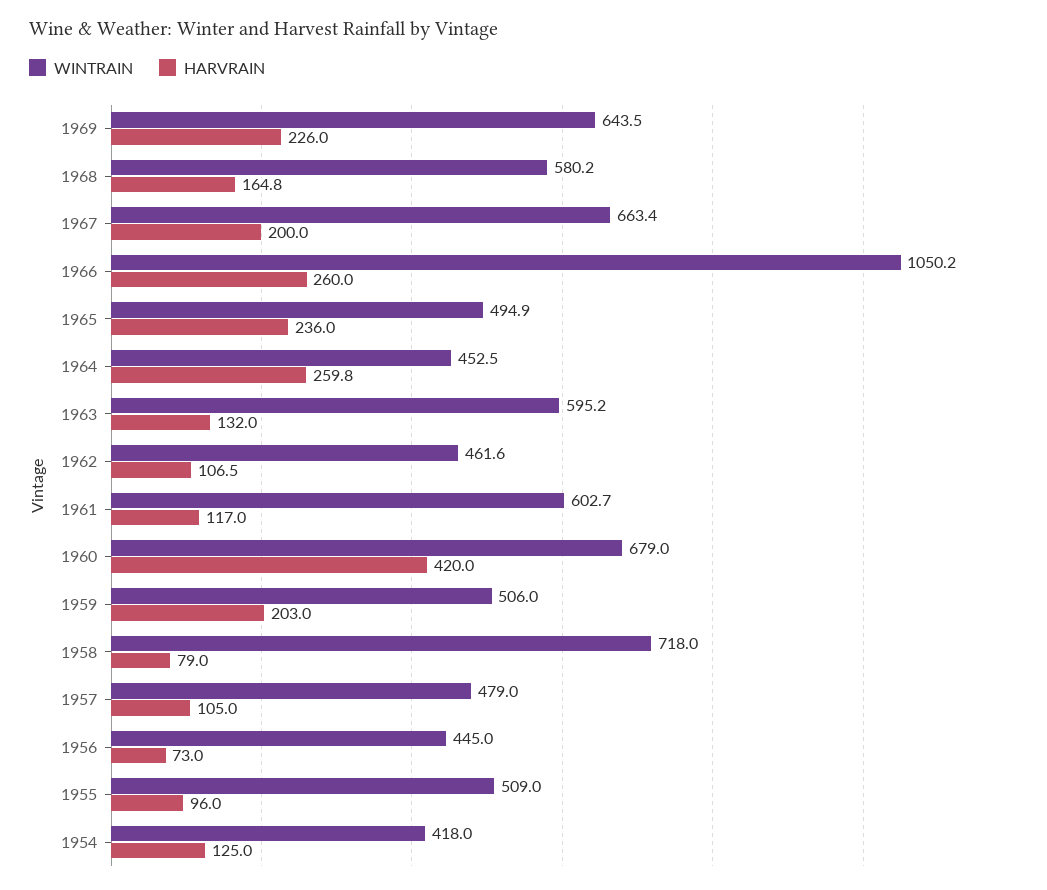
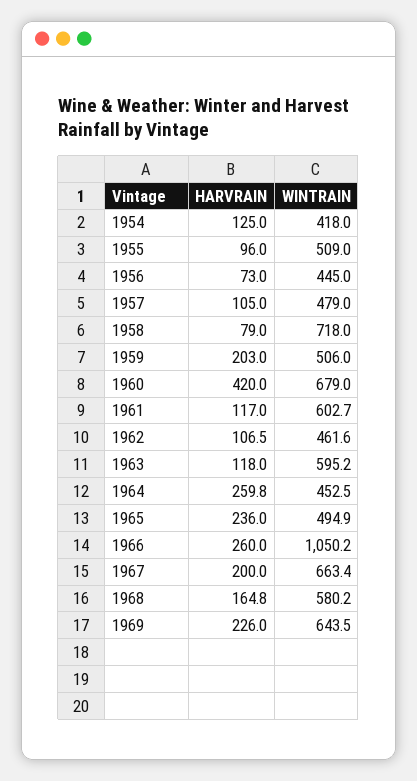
  {
    "WINTRAIN": {
      "1969": 643.5,
      "1968": 580.2,
      "1967": 663.4,
      "1966": 1050.2,
      "1965": 494.9,
      "1964": 452.5,
      "1963": 595.2,
      "1962": 461.6,
      "1961": 602.7,
      "1960": 679,
      "1959": 506,
      "1958": 718,
      "1957": 479,
      "1956": 445,
      "1955": 509,
      "1954": 418
    },
    "HARVRAIN": {
      "1969": 226,
      "1968": 164.8,
      "1967": 200,
      "1966": 260,
      "1965": 236,
      "1964": 259.8,
-     "1963": 132,
+     "1963": 118,
      "1962": 106.5,
      "1961": 117,
      "1960": 420,
      "1959": 203,
      "1958": 79,
      "1957": 105,
      "1956": 73,
      "1955": 96,
      "1954": 125
    }
  }

